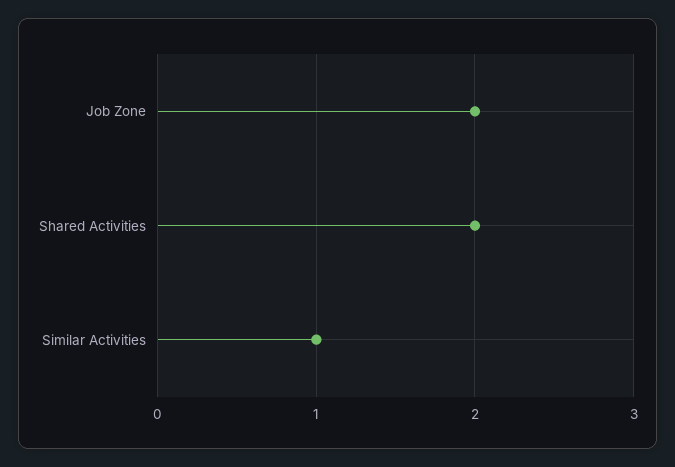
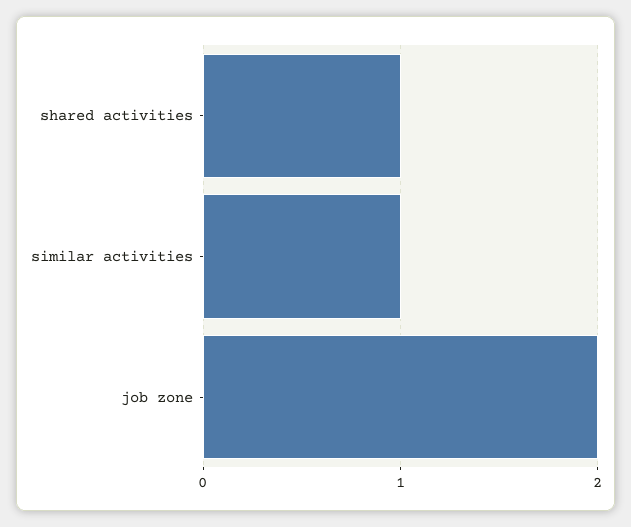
  {
    "Job Zone": 2,
-   "Shared Activities": 2,
+   "Shared Activities": 1,
    "Similar Activities": 1
  }

